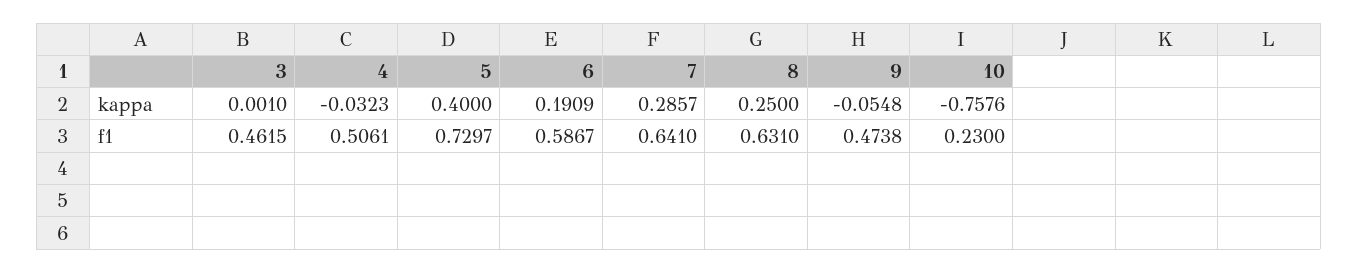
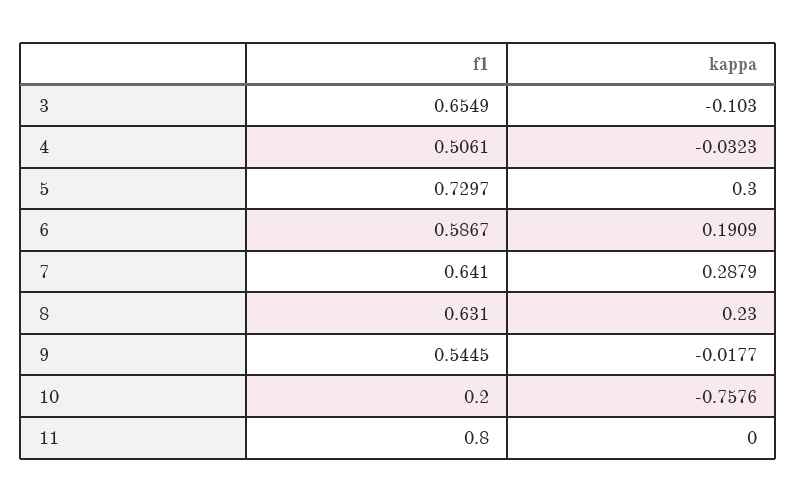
  {
    "3": {
-     "kappa": 0.001,
+     "kappa": -0.103,
-     "f1": 0.4615
+     "f1": 0.6549
    },
    "4": {
      "kappa": -0.0323,
      "f1": 0.5061
    },
    "5": {
-     "kappa": 0.4,
+     "kappa": 0.3,
      "f1": 0.7297
    },
    "6": {
      "kappa": 0.1909,
      "f1": 0.5867
    },
    "7": {
-     "kappa": 0.2857,
+     "kappa": 0.2879,
      "f1": 0.641
    },
    "8": {
-     "kappa": 0.25,
+     "kappa": 0.23,
      "f1": 0.631
    },
    "9": {
-     "kappa": -0.0548,
+     "kappa": -0.0177,
-     "f1": 0.4738
+     "f1": 0.5445
    },
    "10": {
      "kappa": -0.7576,
-     "f1": 0.23
+     "f1": 0.2
-   }
+   },
+   "11": {
+     "f1": 0.8,
+     "kappa": 0
+   }
  }

